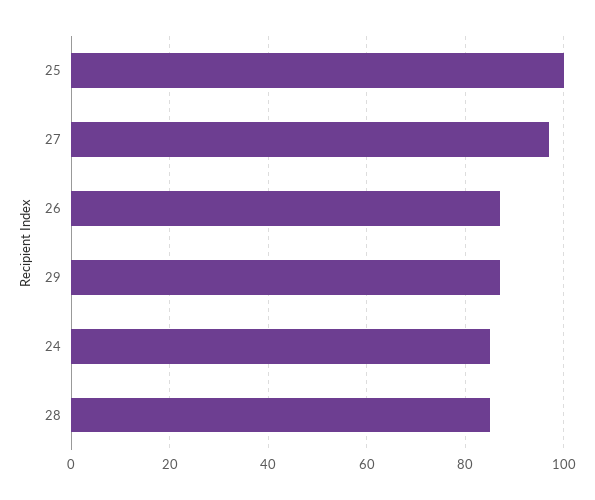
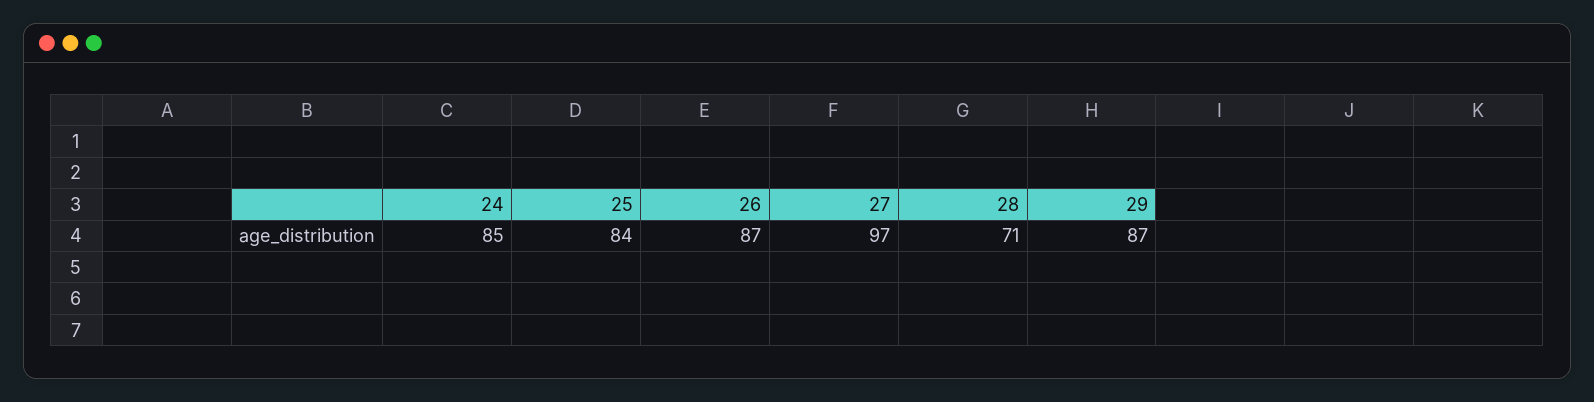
  {
-   "25": 100,
+   "25": 84,
    "27": 97,
    "26": 87,
    "29": 87,
    "24": 85,
-   "28": 85
+   "28": 71
  }

